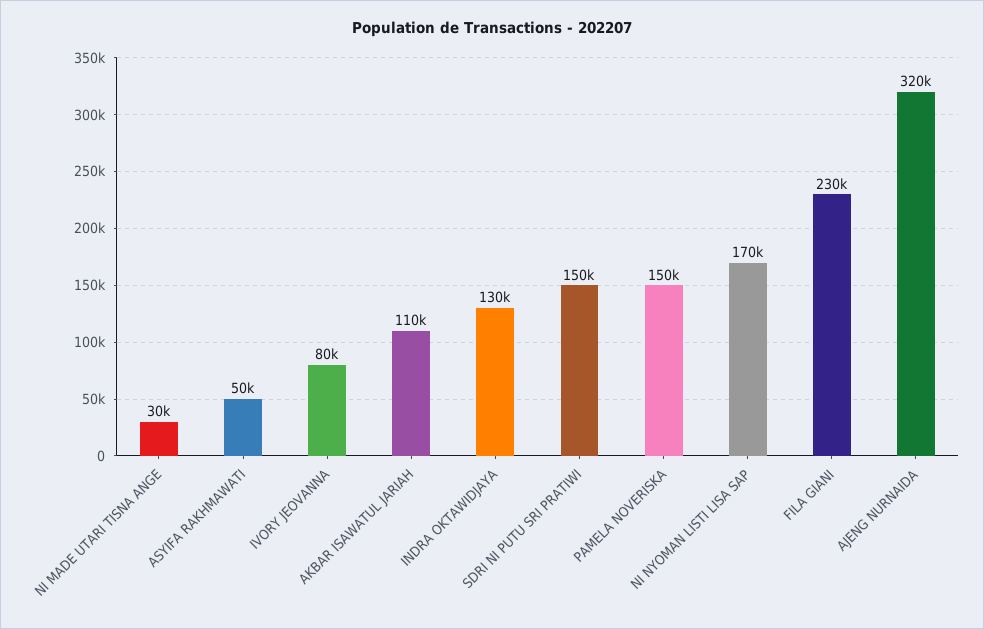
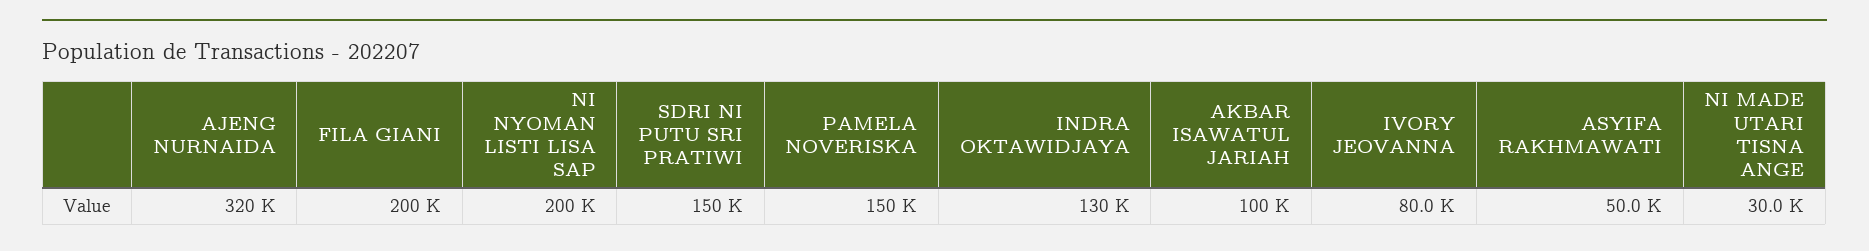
  {
    "NI MADE UTARI TISNA ANGE": 30000,
    "ASYIFA RAKHMAWATI": 50000,
    "IVORY JEOVANNA": 80000,
-   "AKBAR ISAWATUL JARIAH": 110000,
+   "AKBAR ISAWATUL JARIAH": 100000,
    "INDRA OKTAWIDJAYA": 130000,
    "SDRI NI PUTU SRI PRATIWI": 150000,
    "PAMELA NOVERISKA": 150000,
-   "NI NYOMAN LISTI LISA SAP": 170000,
+   "NI NYOMAN LISTI LISA SAP": 200000,
-   "FILA GIANI": 230000,
+   "FILA GIANI": 200000,
    "AJENG NURNAIDA": 320000
  }

